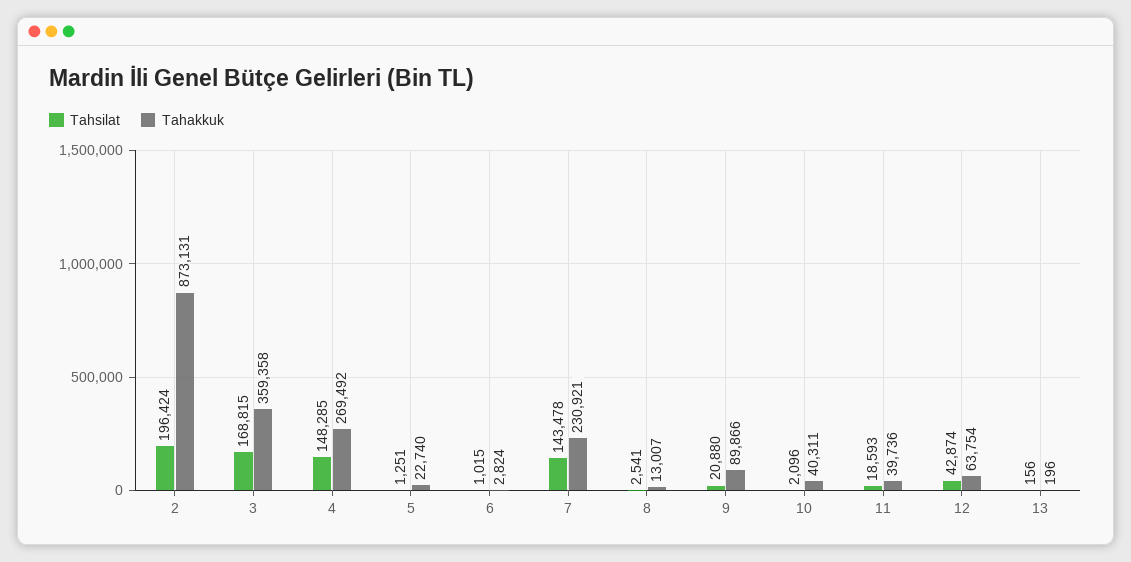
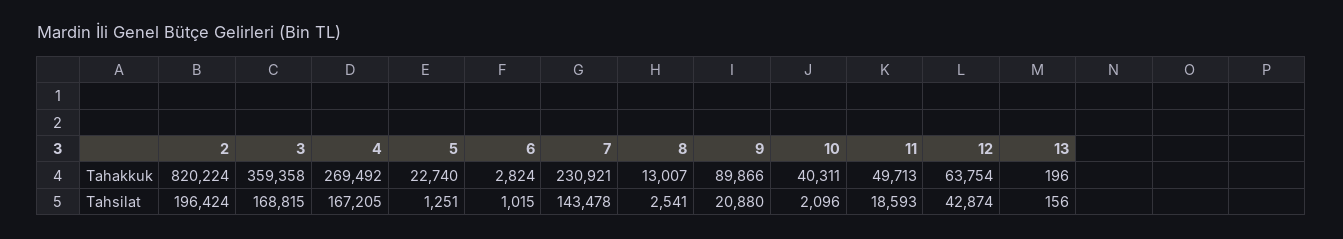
  {
    "Tahsilat": {
      "2": 196424,
      "3": 168815,
-     "4": 148285,
+     "4": 167205,
      "5": 1251,
      "6": 1015,
      "7": 143478,
      "8": 2541,
      "9": 20880,
      "10": 2096,
      "11": 18593,
      "12": 42874,
      "13": 156
    },
    "Tahakkuk": {
-     "2": 873131,
+     "2": 820224,
      "3": 359358,
      "4": 269492,
      "5": 22740,
      "6": 2824,
      "7": 230921,
      "8": 13007,
      "9": 89866,
      "10": 40311,
-     "11": 39736,
+     "11": 49713,
      "12": 63754,
      "13": 196
    }
  }

